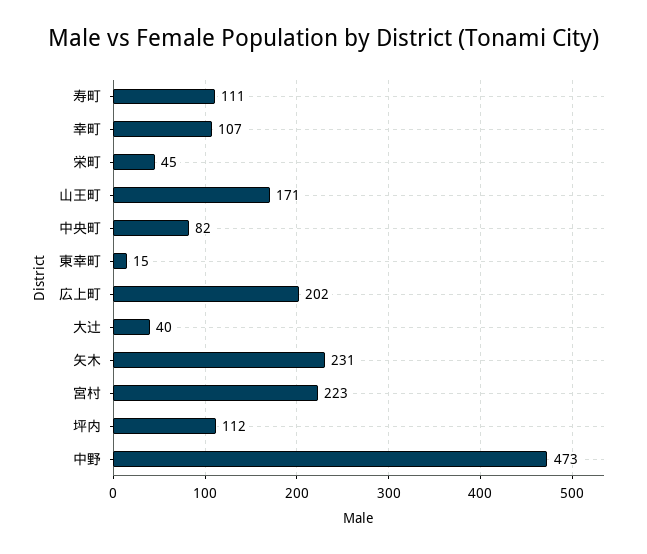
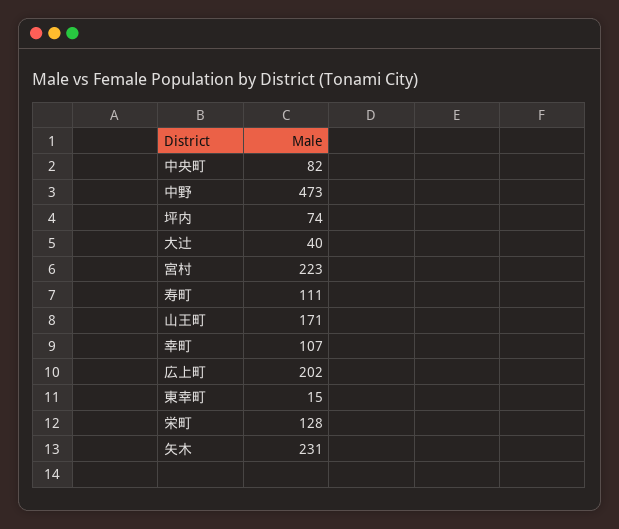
  {
    "寿町": 111,
    "幸町": 107,
-   "栄町": 45,
+   "栄町": 128,
    "山王町": 171,
    "中央町": 82,
    "東幸町": 15,
    "広上町": 202,
    "大辻": 40,
    "矢木": 231,
    "宮村": 223,
-   "坪内": 112,
+   "坪内": 74,
    "中野": 473
  }

